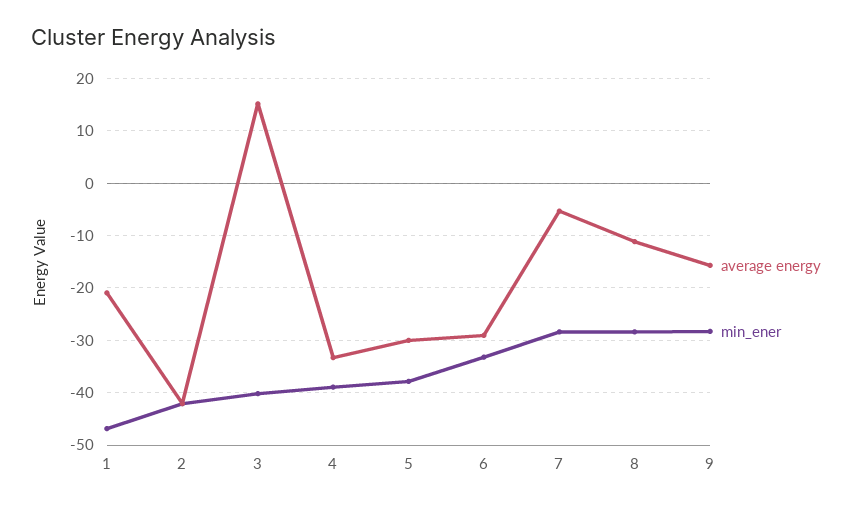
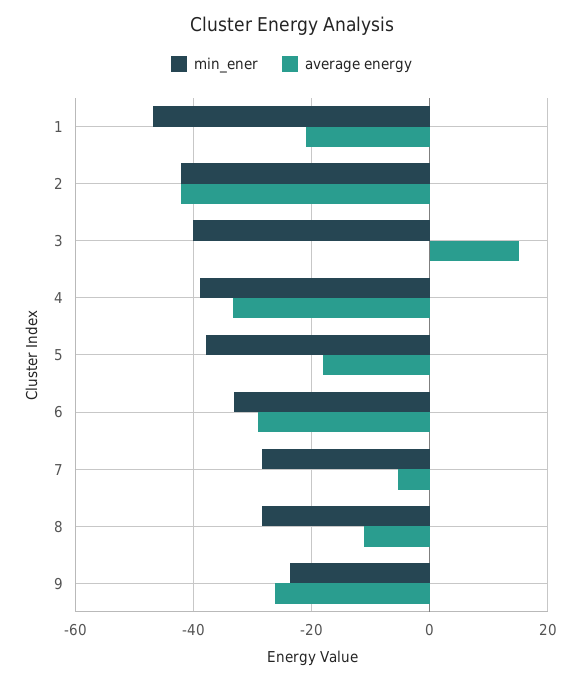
  {
    "average energy": {
      "1": -20,
      "2": -42,
      "3": 16,
      "4": -34,
-     "5": -30,
+     "5": -18,
      "6": -30,
      "7": -6,
      "8": -12,
-     "9": -16
+     "9": -26
    },
    "min_ener": {
      "1": -46,
      "2": -42,
      "3": -40,
      "4": -38,
      "5": -38,
      "6": -34,
      "7": -28,
      "8": -28,
-     "9": -28
+     "9": -24
    }
  }

